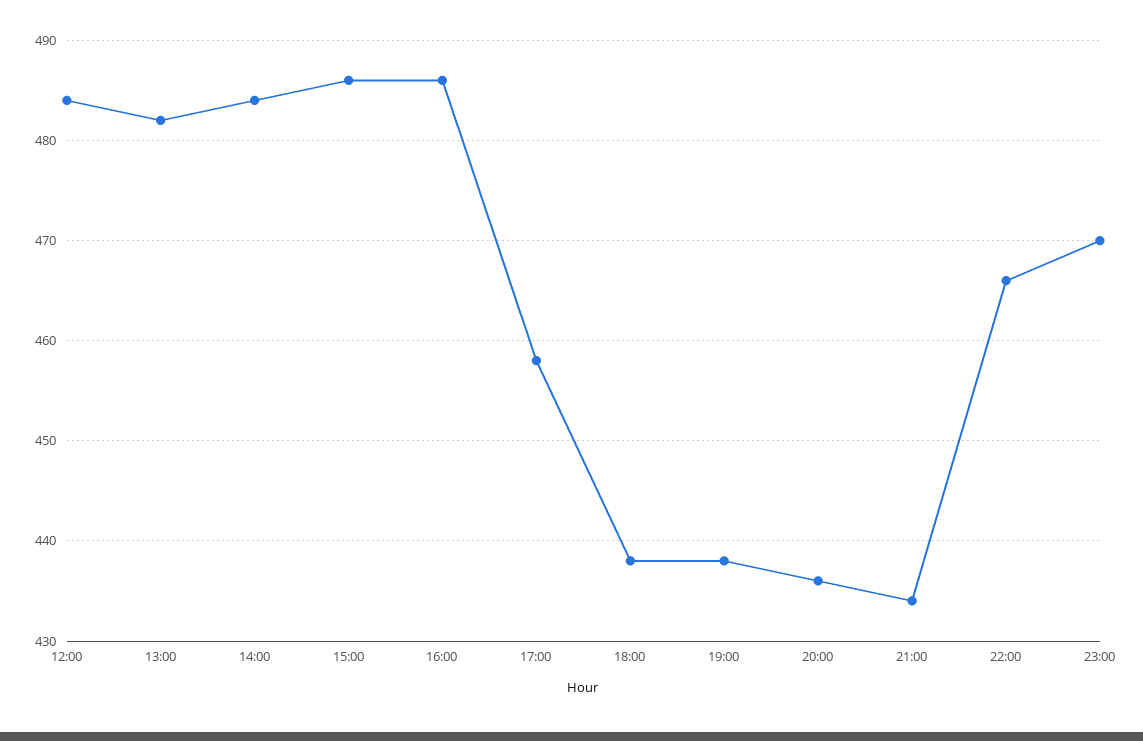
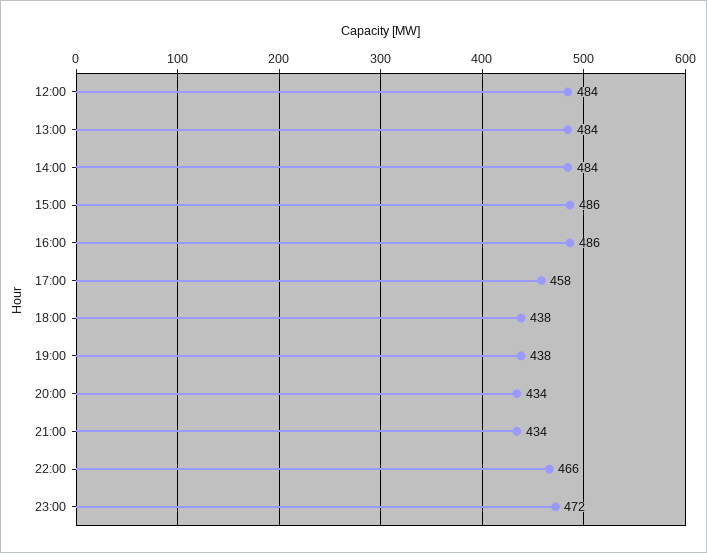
  {
    "12:00": 484,
-   "13:00": 482,
+   "13:00": 484,
    "14:00": 484,
    "15:00": 486,
    "16:00": 486,
    "17:00": 458,
    "18:00": 438,
    "19:00": 438,
-   "20:00": 436,
+   "20:00": 434,
    "21:00": 434,
    "22:00": 466,
-   "23:00": 470
+   "23:00": 472
  }

